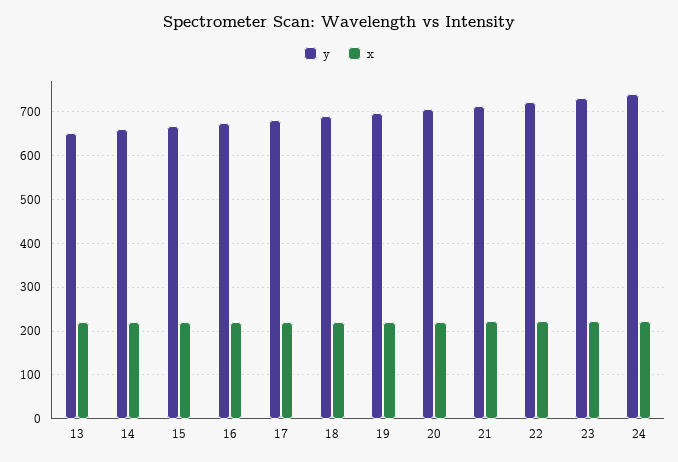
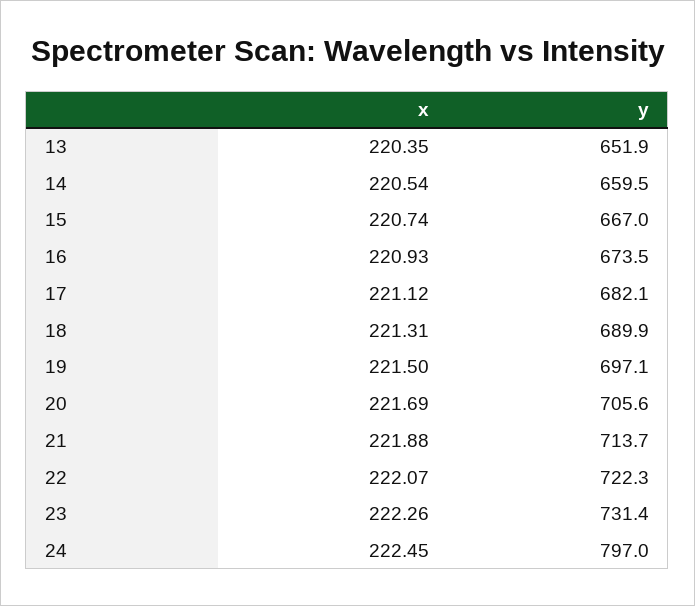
  {
    "y": {
      "13": 651.9,
      "14": 659.5,
      "15": 667,
      "16": 673.5,
      "17": 682.1,
      "18": 689.9,
      "19": 697.1,
      "20": 705.6,
      "21": 713.7,
      "22": 722.3,
      "23": 731.4,
-     "24": 740
+     "24": 797
    },
    "x": {
      "13": 220.35,
      "14": 220.54,
      "15": 220.74,
      "16": 220.93,
      "17": 221.12,
      "18": 221.31,
      "19": 221.5,
      "20": 221.69,
      "21": 221.88,
      "22": 222.07,
      "23": 222.26,
      "24": 222.45
    }
  }

